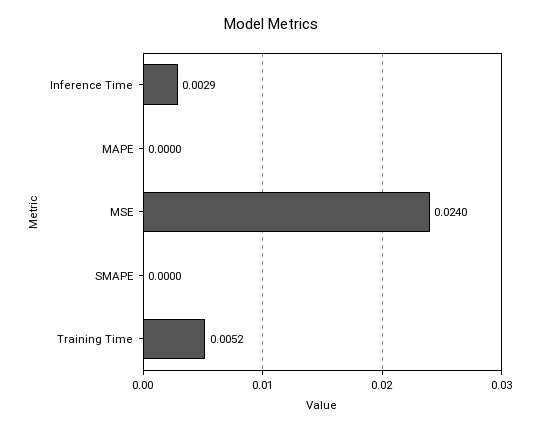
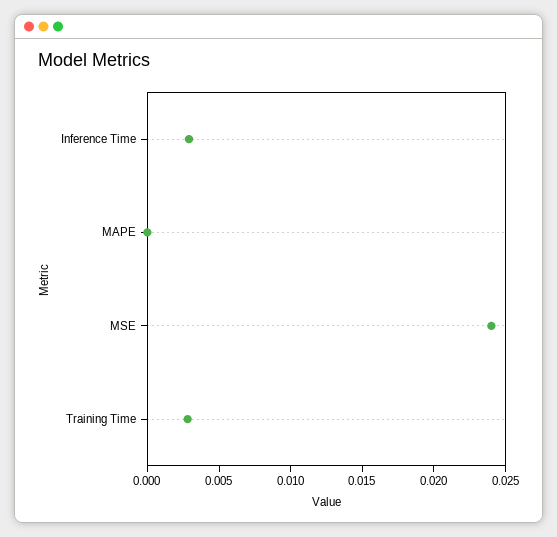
  {
    "Inference Time": 0.0029,
    "MAPE": 0,
    "MSE": 0.024,
-   "SMAPE": 0,
-   "Training Time": 0.0052
+   "Training Time": 0.003
  }

